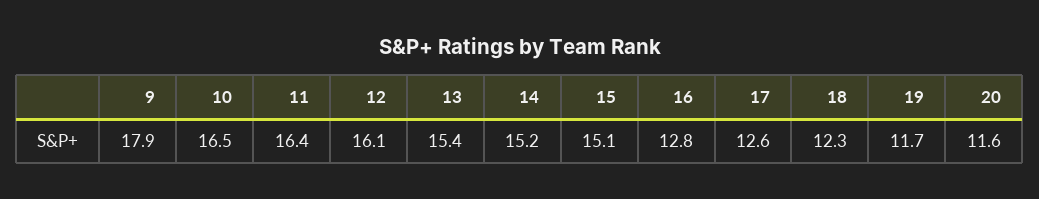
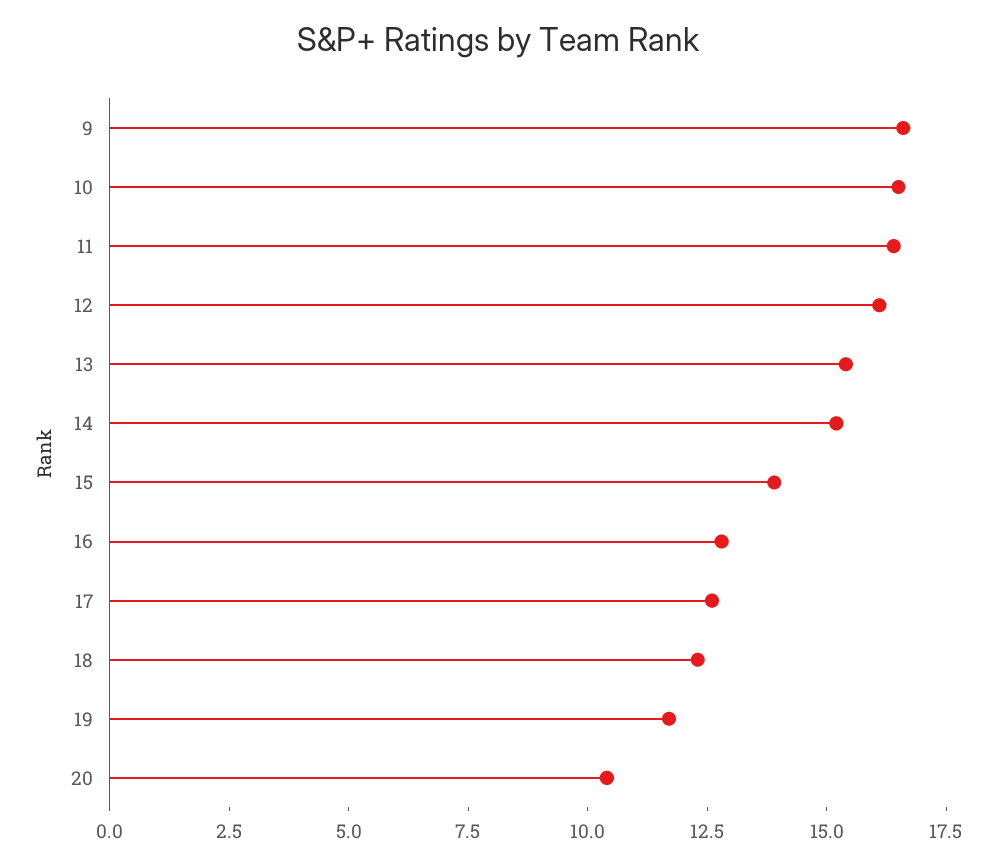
  {
-   "9": 17.9,
+   "9": 16.5,
    "10": 16.5,
    "11": 16.4,
    "12": 16.1,
    "13": 15.4,
    "14": 15.2,
-   "15": 15.1,
+   "15": 14,
    "16": 12.8,
    "17": 12.6,
    "18": 12.3,
    "19": 11.7,
-   "20": 11.6
+   "20": 10.5
  }

